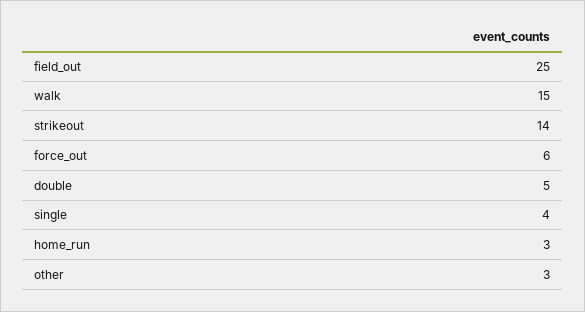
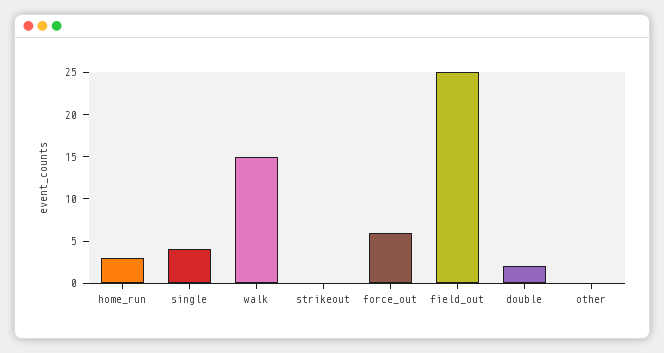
  {
    "field_out": 25,
    "walk": 15,
-   "strikeout": 14,
+   "strikeout": 0,
    "force_out": 6,
-   "double": 5,
+   "double": 2,
    "single": 4,
    "home_run": 3,
-   "other": 3
+   "other": 0
  }

